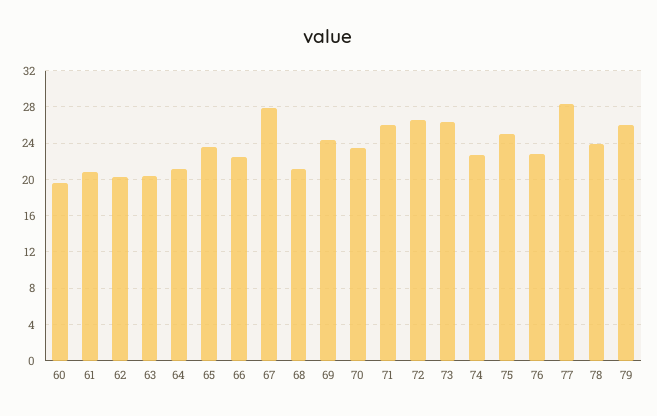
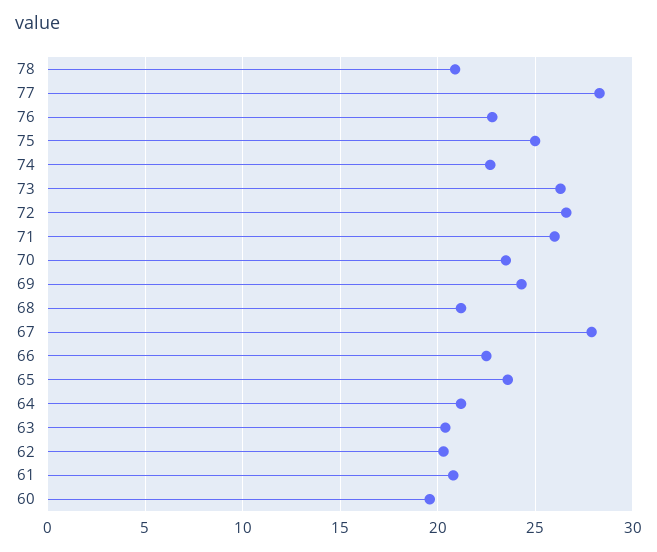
  {
    "60": 19.5,
    "61": 21,
    "62": 20.5,
    "63": 20.5,
    "64": 21,
    "65": 23.5,
    "66": 22.5,
    "67": 28,
    "68": 21,
    "69": 24.5,
    "70": 23.5,
    "71": 26,
    "72": 26.5,
    "73": 26.5,
    "74": 22.5,
    "75": 25,
    "76": 23,
    "77": 28.5,
-   "78": 24,
+   "78": 21
-   "79": 26
  }

